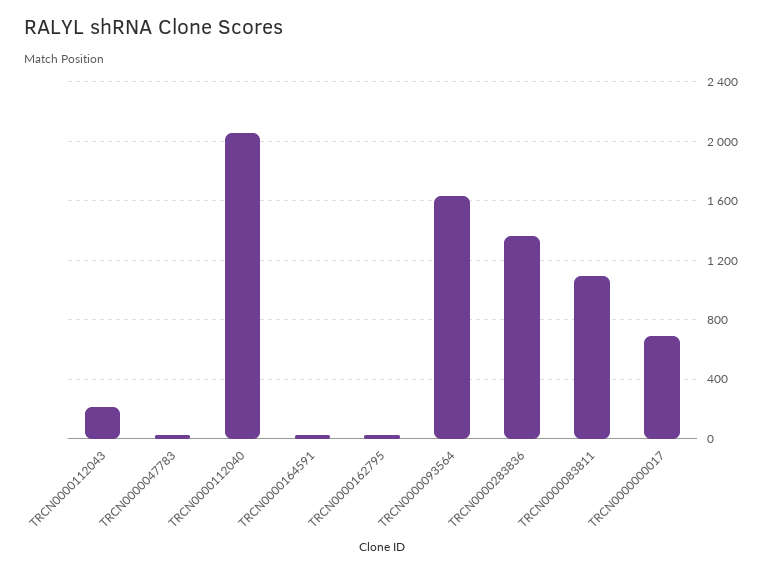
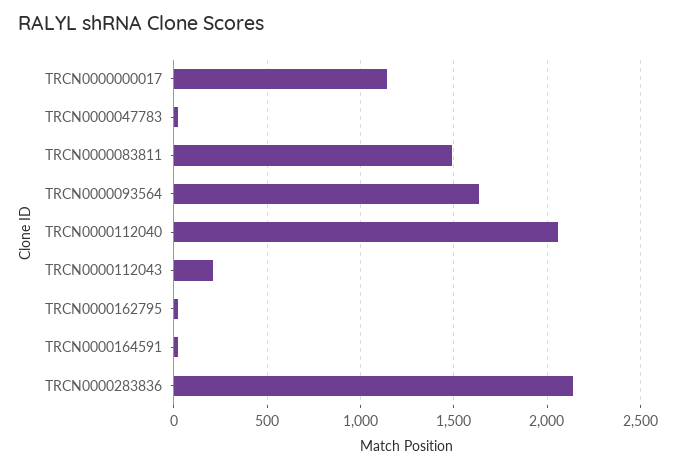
  {
    "TRCN0000112043": 200,
    "TRCN0000047783": 0,
    "TRCN0000112040": 2050,
    "TRCN0000164591": 0,
    "TRCN0000162795": 0,
    "TRCN0000093564": 1650,
-   "TRCN0000283836": 1350,
+   "TRCN0000283836": 2150,
-   "TRCN0000083811": 1100,
+   "TRCN0000083811": 1500,
-   "TRCN0000000017": 700
+   "TRCN0000000017": 1150
  }

